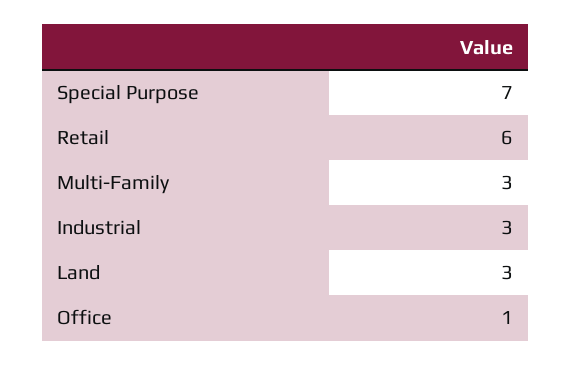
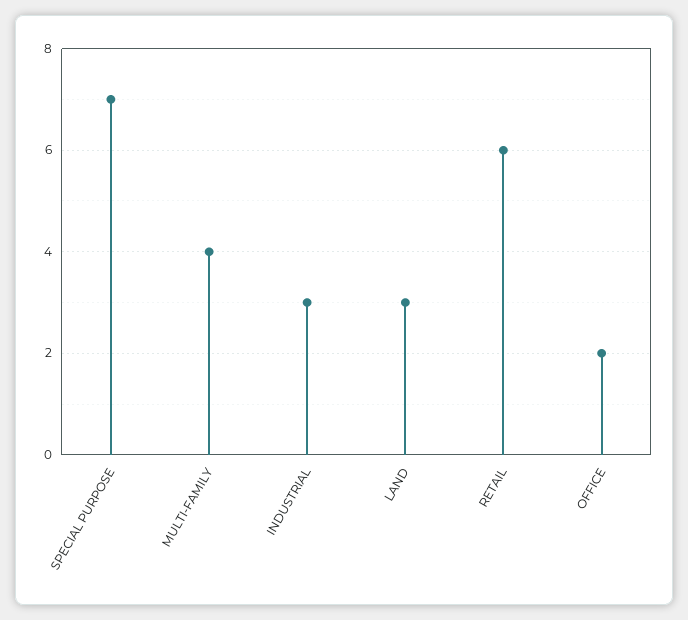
  {
    "Special Purpose": 7,
    "Retail": 6,
-   "Multi-Family": 3,
+   "Multi-Family": 4,
    "Industrial": 3,
    "Land": 3,
-   "Office": 1
+   "Office": 2
  }

